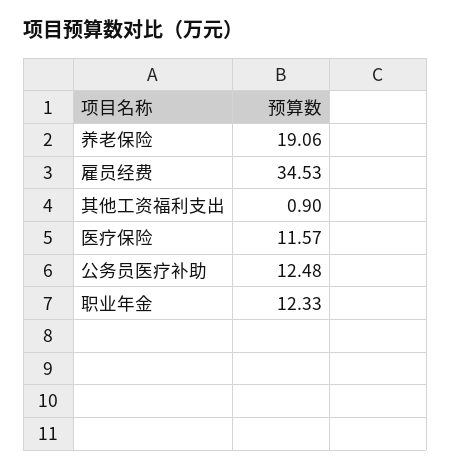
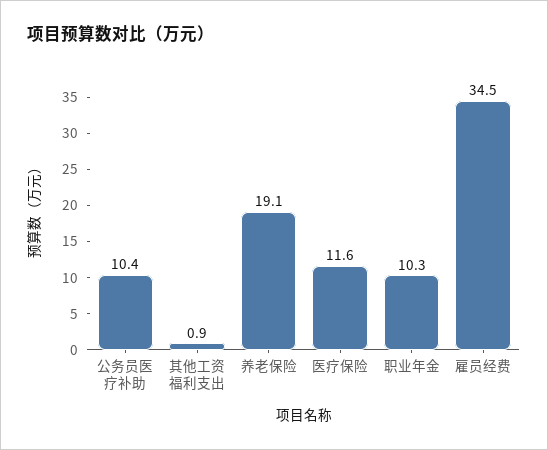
  {
    "养老保险": 19.06,
    "雇员经费": 34.53,
    "其他工资福利支出": 0.9,
    "医疗保险": 11.57,
-   "公务员医疗补助": 12.48,
+   "公务员医疗补助": 10.4,
-   "职业年金": 12.33
+   "职业年金": 10.3
  }

